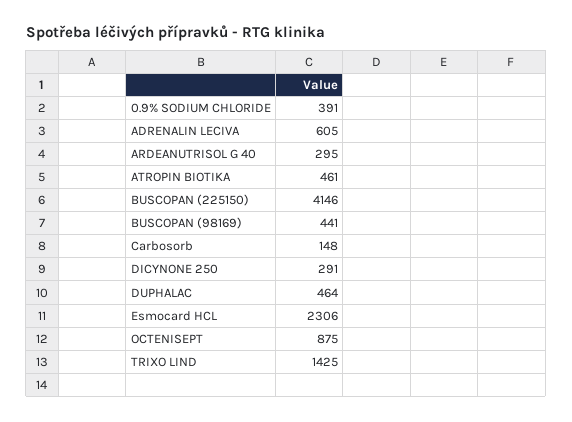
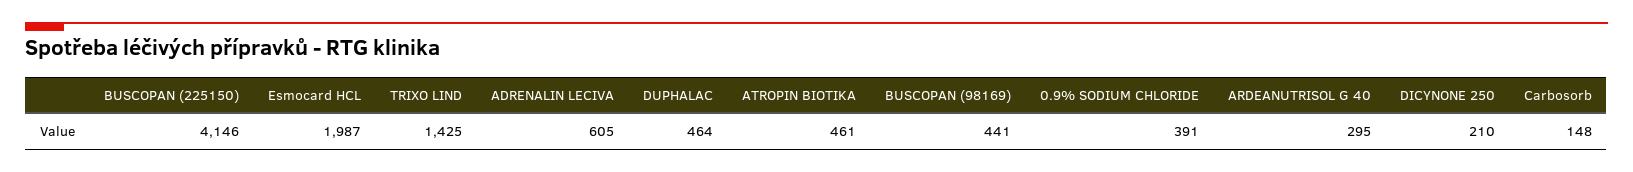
  {
    "0.9% SODIUM CHLORIDE": 391,
    "ADRENALIN LECIVA": 605,
    "ARDEANUTRISOL G 40": 295,
    "ATROPIN BIOTIKA": 461,
    "BUSCOPAN (225150)": 4146,
    "BUSCOPAN (98169)": 441,
    "Carbosorb": 148,
-   "DICYNONE 250": 291,
+   "DICYNONE 250": 210,
    "DUPHALAC": 464,
-   "Esmocard HCL": 2306,
+   "Esmocard HCL": 1987,
-   "OCTENISEPT": 875,
    "TRIXO LIND": 1425
  }

